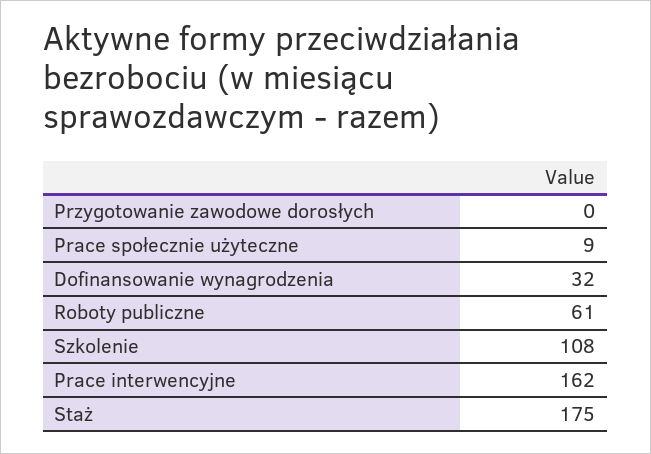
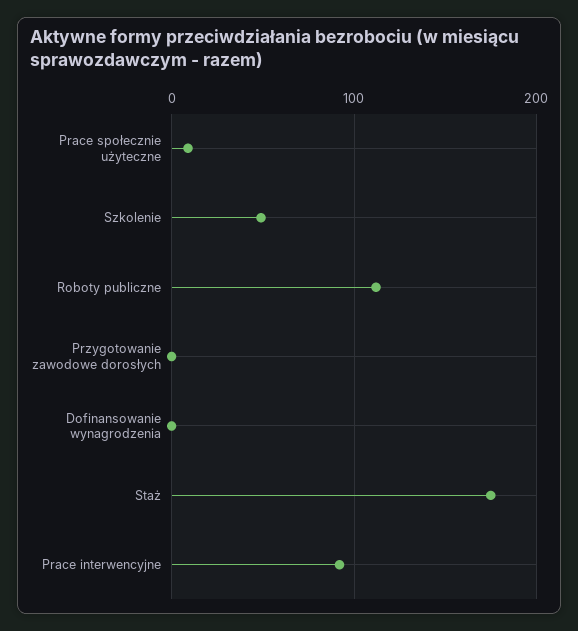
  {
    "Przygotowanie zawodowe dorosłych": 0,
    "Prace społecznie użyteczne": 9,
-   "Dofinansowanie wynagrodzenia": 32,
+   "Dofinansowanie wynagrodzenia": 0,
-   "Roboty publiczne": 61,
+   "Roboty publiczne": 110,
-   "Szkolenie": 108,
+   "Szkolenie": 50,
-   "Prace interwencyjne": 162,
+   "Prace interwencyjne": 90,
    "Staż": 175
  }

